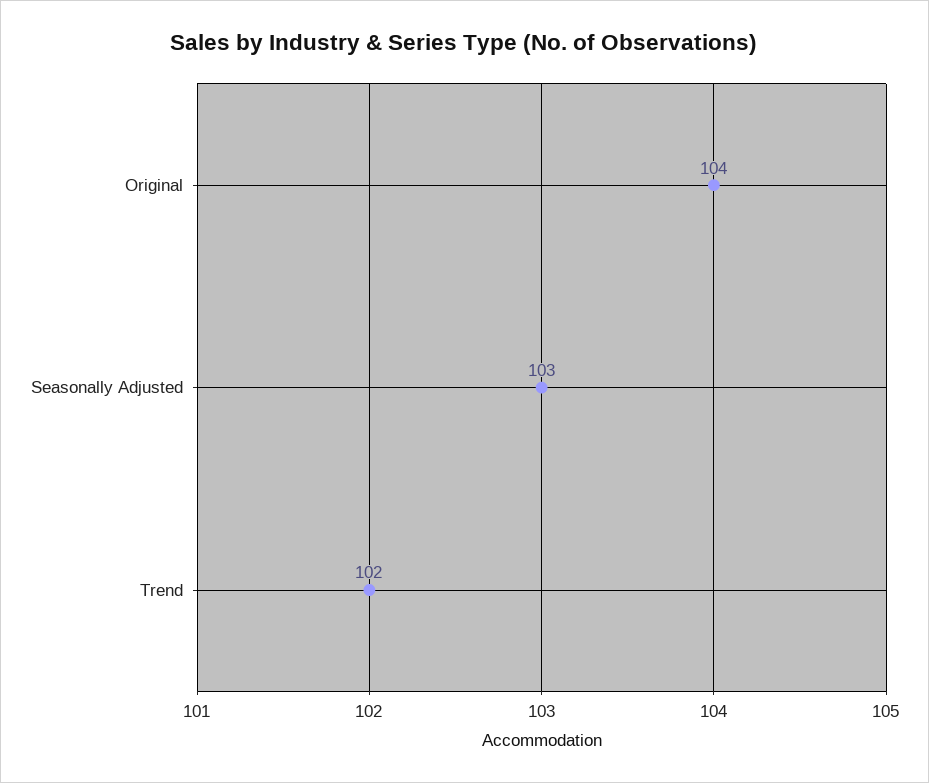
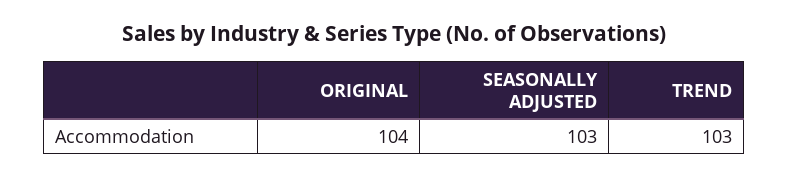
  {
    "Original": 104,
    "Seasonally Adjusted": 103,
-   "Trend": 102
+   "Trend": 103
  }

